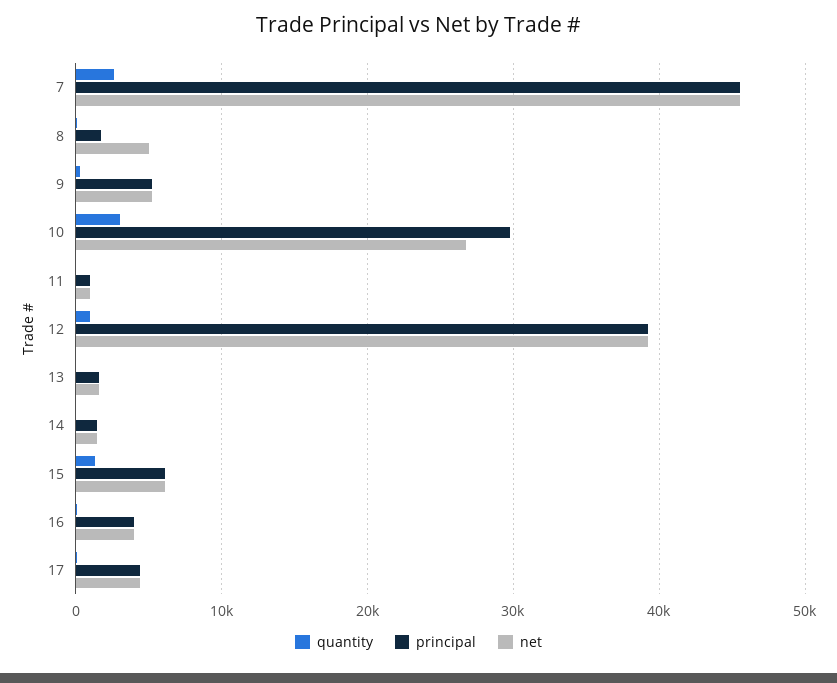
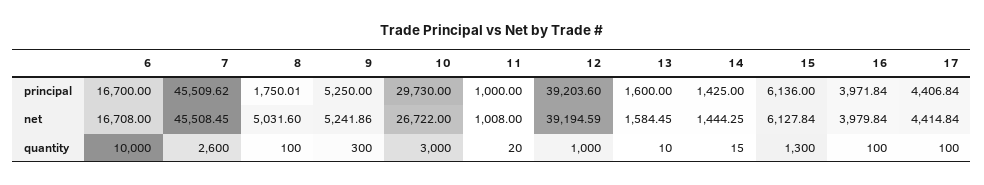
  {
    "quantity": {
      "7": 2600,
      "8": 100,
      "9": 300,
      "10": 3000,
      "11": 20,
      "12": 1000,
      "13": 10,
      "14": 15,
      "15": 1300,
      "16": 100,
-     "17": 100
+     "17": 100,
+     "6": 10000
    },
    "principal": {
      "7": 45509.62,
      "8": 1750.01,
      "9": 5250,
      "10": 29730,
      "11": 1000,
      "12": 39203.6,
      "13": 1600,
      "14": 1425,
      "15": 6136,
      "16": 3971.84,
-     "17": 4406.84
+     "17": 4406.84,
+     "6": 16700
    },
    "net": {
      "7": 45508.45,
      "8": 5031.6,
      "9": 5241.86,
      "10": 26722,
      "11": 1008,
      "12": 39194.59,
      "13": 1584.45,
      "14": 1444.25,
      "15": 6127.84,
      "16": 3979.84,
-     "17": 4414.84
+     "17": 4414.84,
+     "6": 16708
    }
  }

